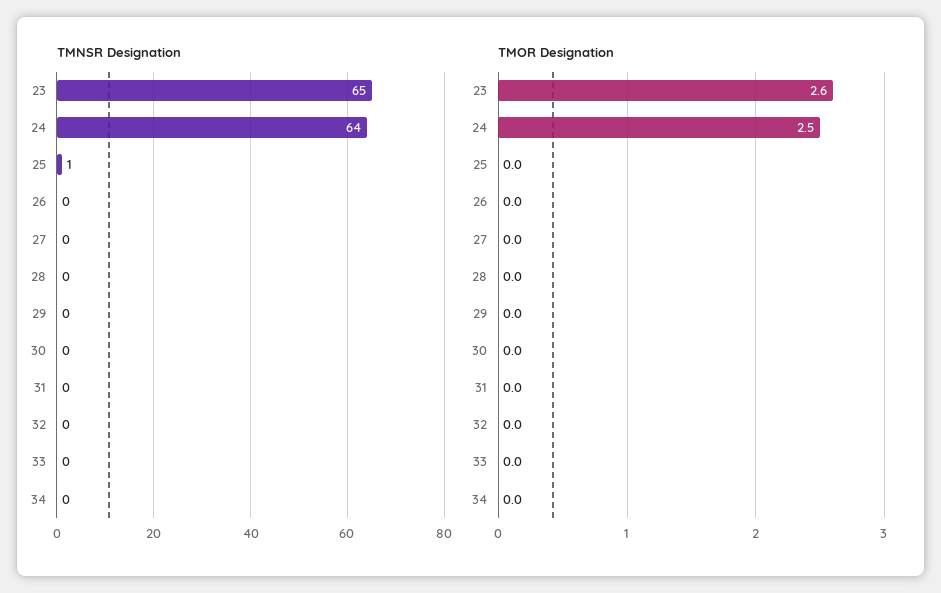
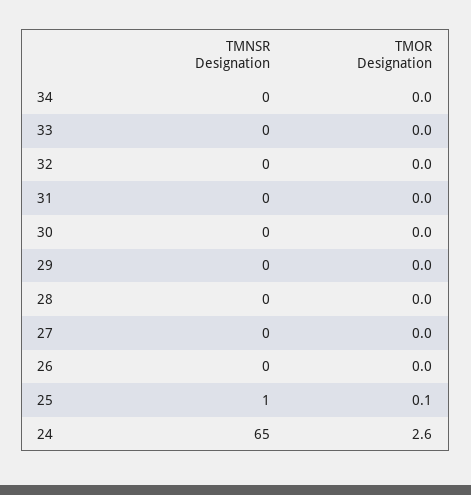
  {
    "TMNSR Designation": {
-     "23": 65,
-     "24": 64,
+     "24": 65,
      "25": 1,
      "26": 0,
      "27": 0,
      "28": 0,
      "29": 0,
      "30": 0,
      "31": 0,
      "32": 0,
      "33": 0,
      "34": 0
    },
    "TMOR Designation": {
-     "23": 2.6,
-     "24": 2.5,
+     "24": 2.6,
-     "25": 0,
+     "25": 0.1,
      "26": 0,
      "27": 0,
      "28": 0,
      "29": 0,
      "30": 0,
      "31": 0,
      "32": 0,
      "33": 0,
      "34": 0
    }
  }

